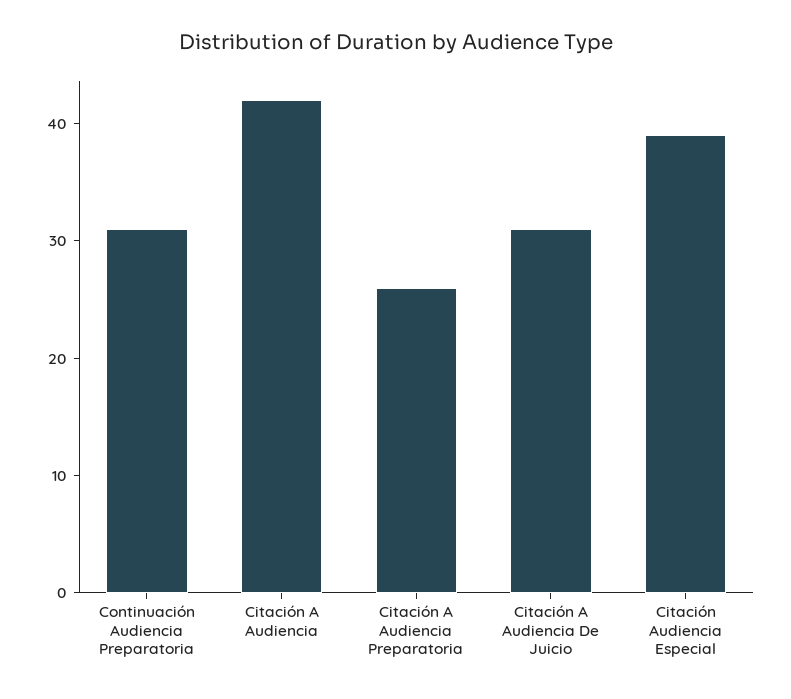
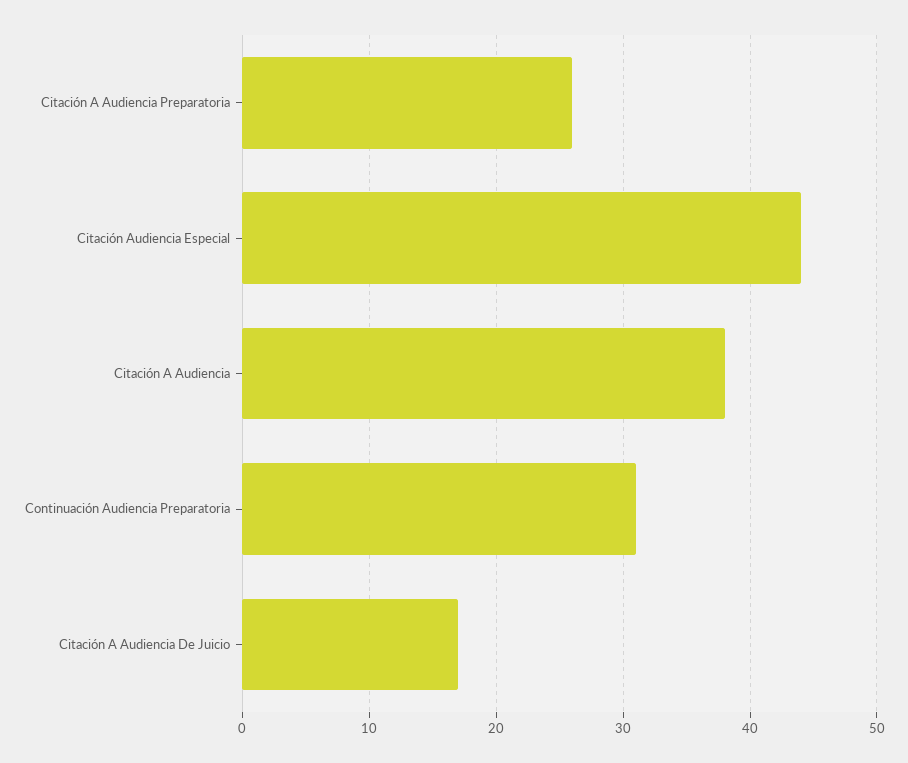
  {
    "Continuación Audiencia Preparatoria": 31,
-   "Citación A Audiencia": 42,
+   "Citación A Audiencia": 38,
    "Citación A Audiencia Preparatoria": 26,
-   "Citación A Audiencia De Juicio": 31,
+   "Citación A Audiencia De Juicio": 17,
-   "Citación Audiencia Especial": 39
+   "Citación Audiencia Especial": 44
  }

